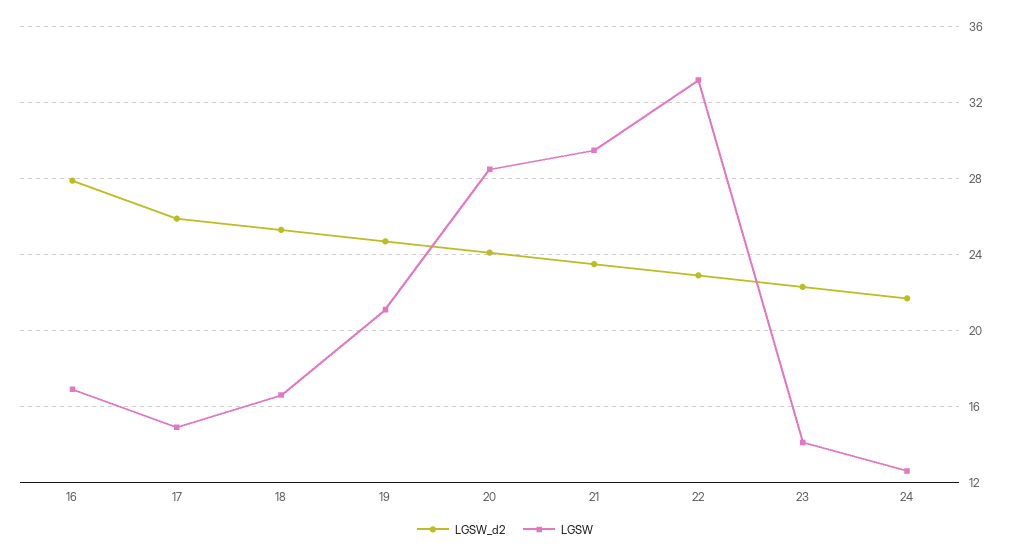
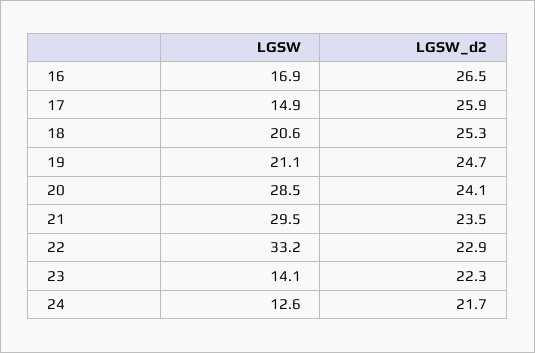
  {
    "LGSW_d2": {
-     "16": 28,
+     "16": 26.5,
      "17": 25.9,
      "18": 25.3,
      "19": 24.7,
      "20": 24.1,
      "21": 23.5,
      "22": 22.9,
      "23": 22.3,
      "24": 21.7
    },
    "LGSW": {
      "16": 16.9,
      "17": 14.9,
-     "18": 16.5,
+     "18": 20.6,
      "19": 21.1,
      "20": 28.5,
      "21": 29.5,
      "22": 33.2,
      "23": 14.1,
      "24": 12.6
    }
  }

